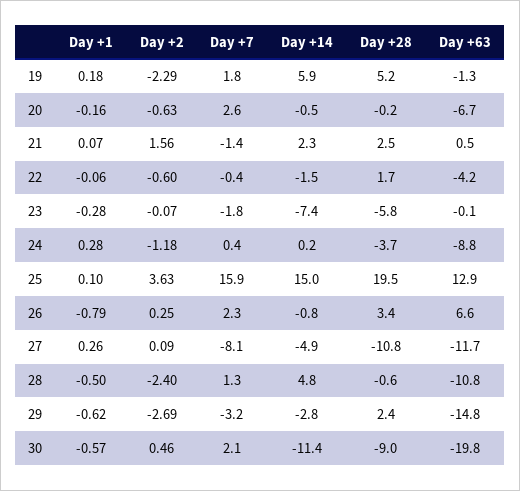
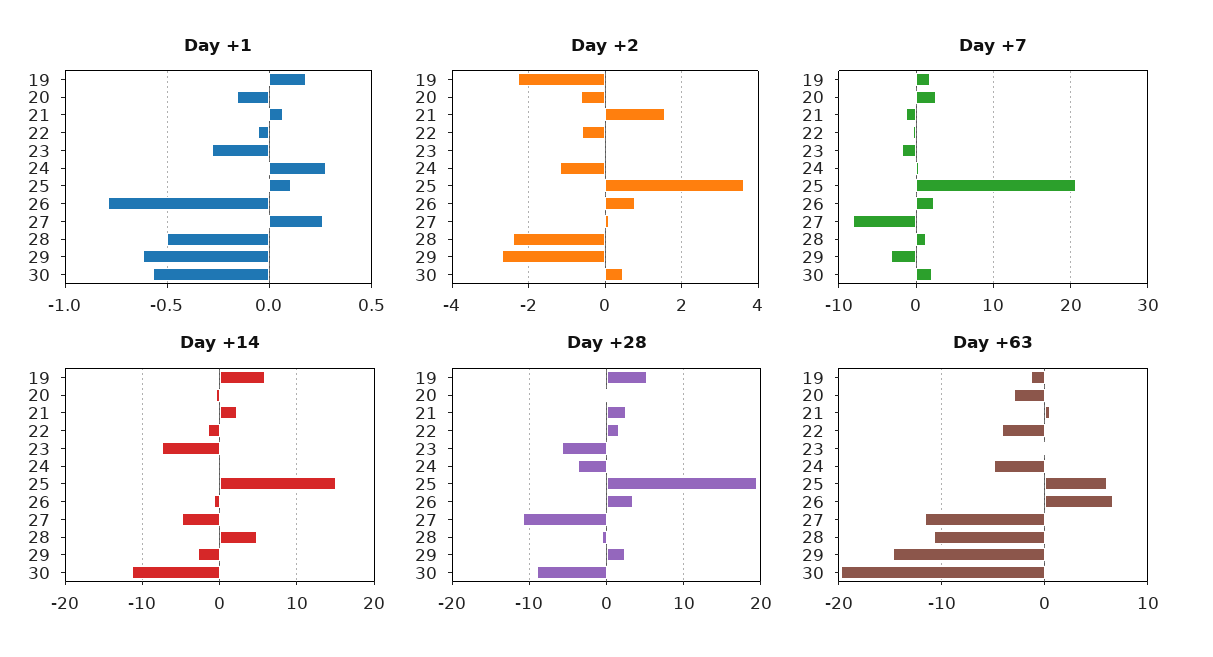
  {
    "Day +1": {
      "19": 0.18,
      "20": -0.16,
      "21": 0.07,
      "22": -0.06,
      "23": -0.28,
      "24": 0.28,
      "25": 0.1,
      "26": -0.79,
      "27": 0.26,
      "28": -0.5,
      "29": -0.62,
      "30": -0.57
    },
    "Day +2": {
      "19": -2.29,
      "20": -0.63,
      "21": 1.56,
      "22": -0.6,
      "23": -0.07,
      "24": -1.18,
      "25": 3.63,
-     "26": 0.25,
+     "26": 0.8,
      "27": 0.09,
      "28": -2.4,
      "29": -2.69,
      "30": 0.46
    },
    "Day +7": {
      "19": 1.8,
      "20": 2.6,
      "21": -1.4,
      "22": -0.4,
      "23": -1.8,
      "24": 0.4,
-     "25": 15.9,
+     "25": 21,
      "26": 2.3,
      "27": -8.1,
      "28": 1.3,
      "29": -3.2,
      "30": 2.1
    },
    "Day +14": {
      "19": 5.9,
      "20": -0.5,
      "21": 2.3,
      "22": -1.5,
      "23": -7.4,
      "24": 0.2,
      "25": 15,
      "26": -0.8,
      "27": -4.9,
      "28": 4.8,
      "29": -2.8,
      "30": -11.4
    },
    "Day +28": {
      "19": 5.2,
      "20": -0.2,
      "21": 2.5,
      "22": 1.7,
      "23": -5.8,
      "24": -3.7,
      "25": 19.5,
      "26": 3.4,
      "27": -10.8,
      "28": -0.6,
      "29": 2.4,
      "30": -9
    },
    "Day +63": {
      "19": -1.3,
-     "20": -6.7,
+     "20": -3,
      "21": 0.5,
      "22": -4.2,
      "23": -0.1,
-     "24": -8.8,
+     "24": -5,
-     "25": 12.9,
+     "25": 6,
      "26": 6.6,
      "27": -11.7,
      "28": -10.8,
      "29": -14.8,
      "30": -19.8
    }
  }

